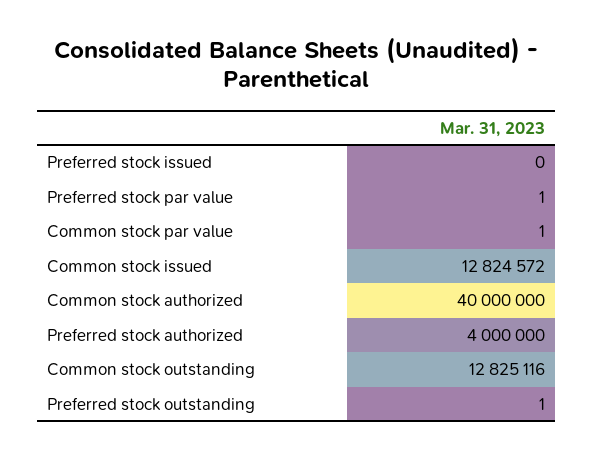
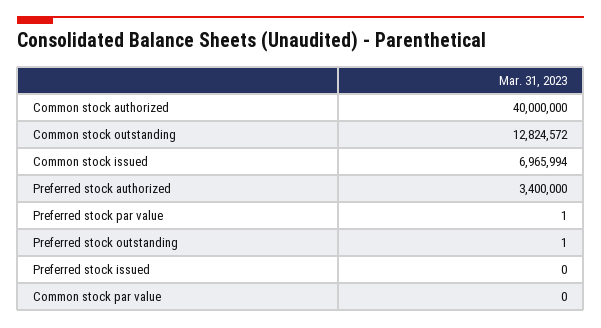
  {
    "Preferred stock issued": 0,
    "Preferred stock par value": 1,
-   "Common stock par value": 1,
+   "Common stock par value": 0,
-   "Common stock issued": 12824572,
+   "Common stock issued": 6965994,
    "Common stock authorized": 40000000,
-   "Preferred stock authorized": 4000000,
+   "Preferred stock authorized": 3400000,
-   "Common stock outstanding": 12825116,
+   "Common stock outstanding": 12824572,
    "Preferred stock outstanding": 1
  }

